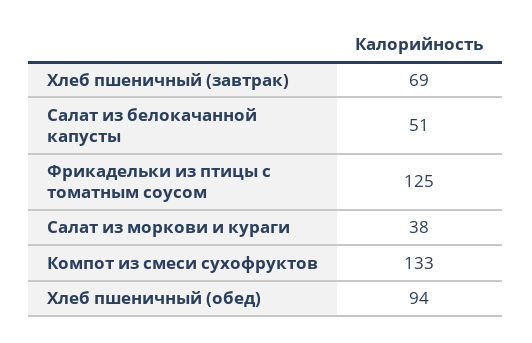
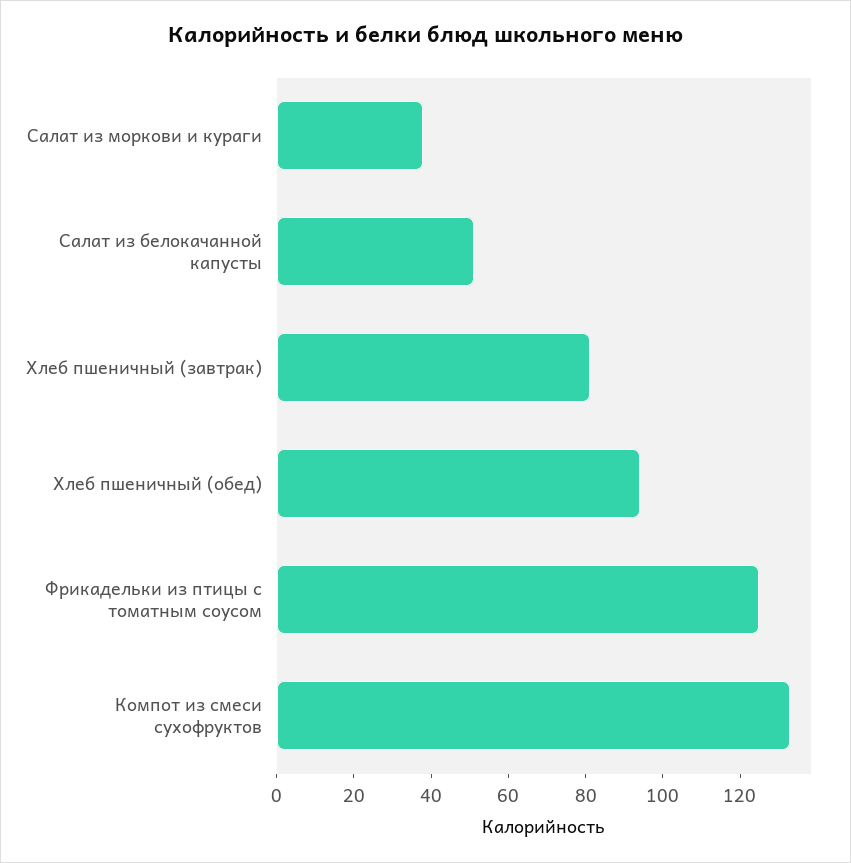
  {
-   "Хлеб пшеничный (завтрак)": 69,
+   "Хлеб пшеничный (завтрак)": 80,
    "Салат из белокачанной капусты": 51,
    "Фрикадельки из птицы с томатным соусом": 125,
    "Салат из моркови и кураги": 38,
    "Компот из смеси сухофруктов": 133,
    "Хлеб пшеничный (обед)": 94
  }

